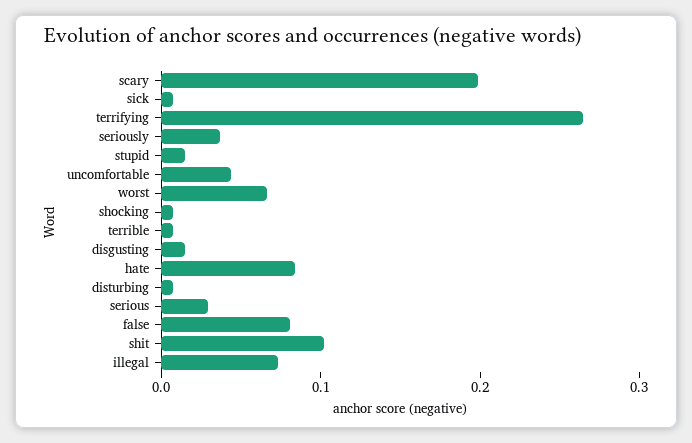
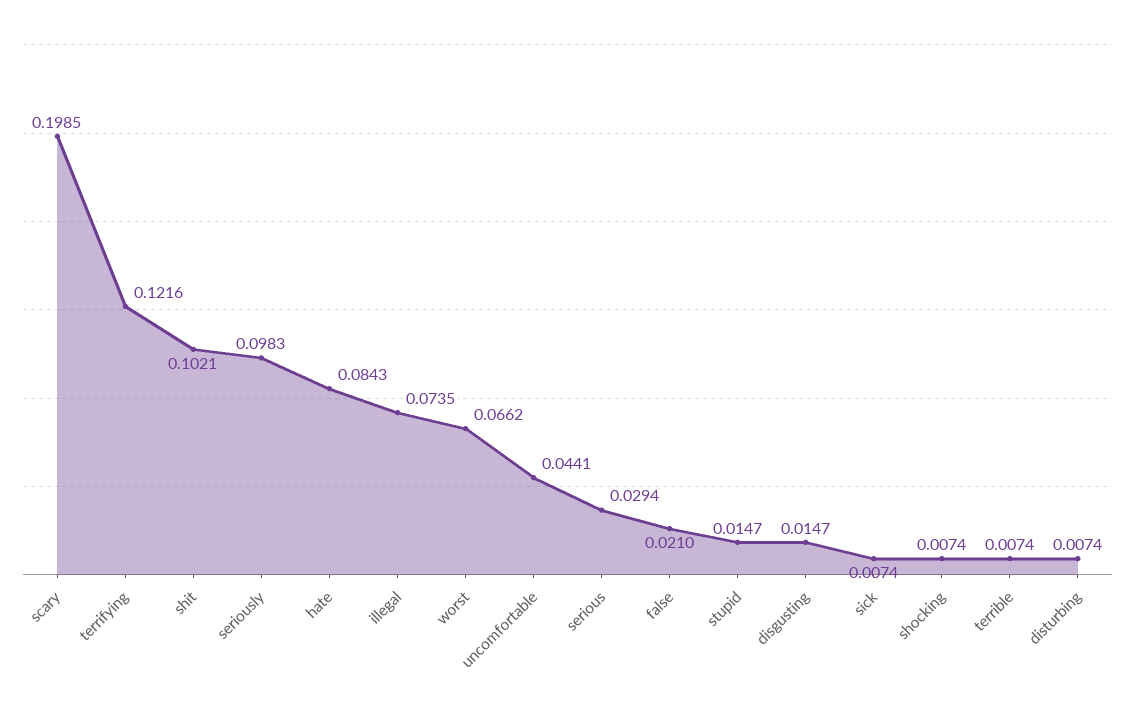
  {
    "scary": 0.1985,
    "sick": 0.0074,
-   "terrifying": 0.26,
+   "terrifying": 0.1216,
-   "seriously": 0.04,
+   "seriously": 0.0983,
    "stupid": 0.0147,
    "uncomfortable": 0.0441,
    "worst": 0.0662,
    "shocking": 0.0074,
    "terrible": 0.0074,
    "disgusting": 0.0147,
    "hate": 0.0843,
    "disturbing": 0.0074,
    "serious": 0.0294,
-   "false": 0.08,
+   "false": 0.021,
    "shit": 0.1021,
    "illegal": 0.0735
  }

